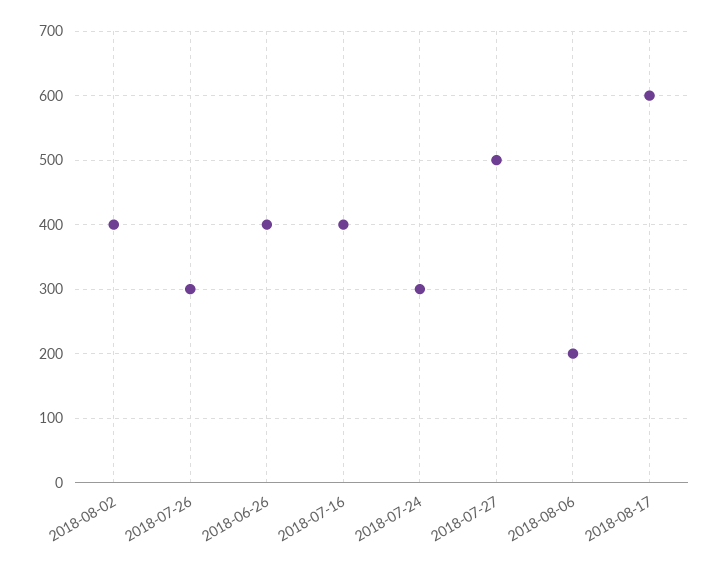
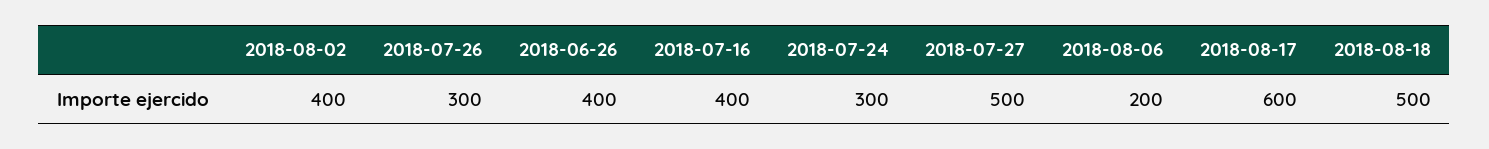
  {
    "2018-08-02": 400,
    "2018-07-26": 300,
    "2018-06-26": 400,
    "2018-07-16": 400,
    "2018-07-24": 300,
    "2018-07-27": 500,
    "2018-08-06": 200,
-   "2018-08-17": 600
+   "2018-08-17": 600,
+   "2018-08-18": 500
  }

